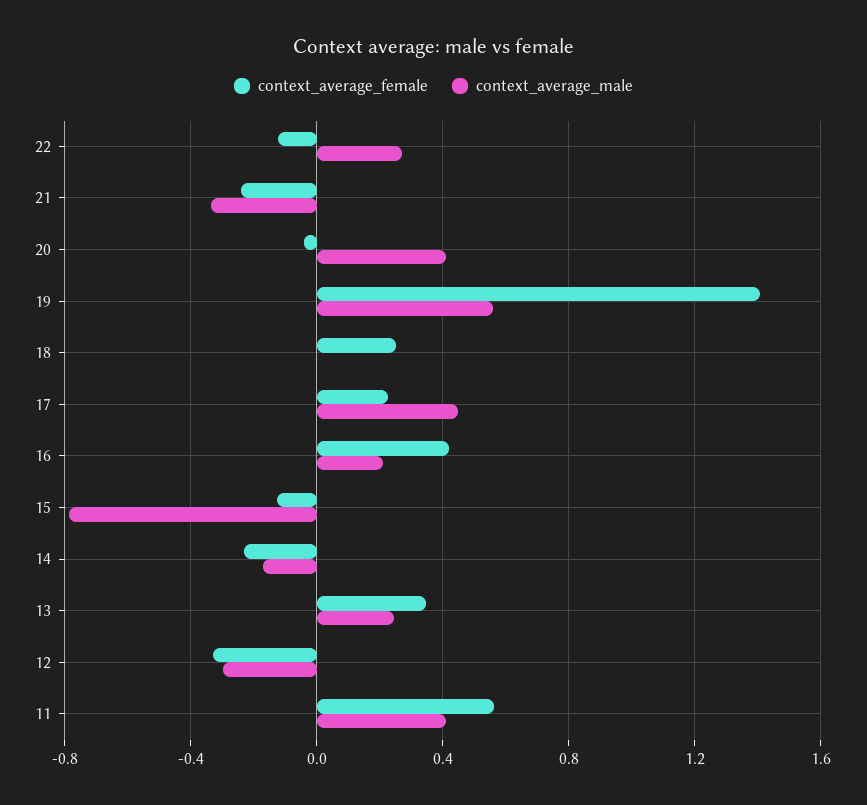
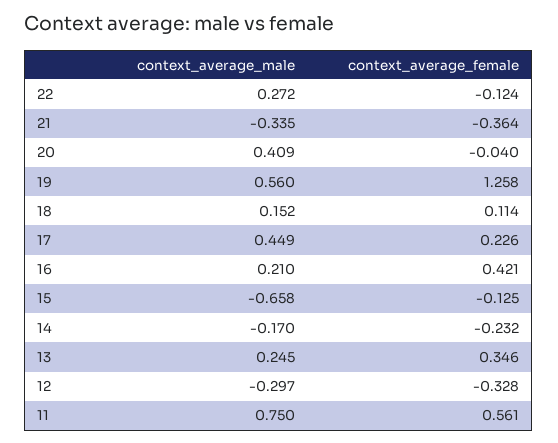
  {
    "context_average_female": {
      "22": -0.124,
-     "21": -0.25,
+     "21": -0.364,
      "20": -0.04,
-     "19": 1.4,
+     "19": 1.258,
-     "18": 0.25,
+     "18": 0.114,
      "17": 0.226,
      "16": 0.421,
      "15": -0.125,
      "14": -0.232,
      "13": 0.346,
      "12": -0.328,
      "11": 0.561
    },
    "context_average_male": {
      "22": 0.272,
      "21": -0.335,
      "20": 0.409,
      "19": 0.56,
-     "18": 0,
+     "18": 0.152,
      "17": 0.449,
      "16": 0.21,
-     "15": -0.8,
+     "15": -0.658,
      "14": -0.17,
      "13": 0.245,
      "12": -0.297,
-     "11": 0.4
+     "11": 0.75
    }
  }

